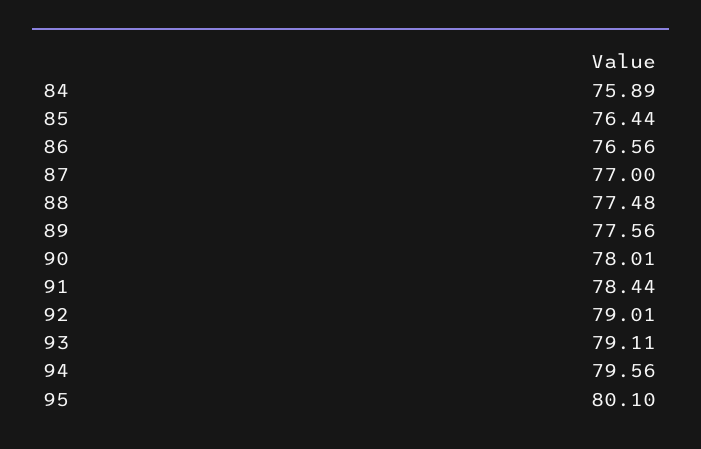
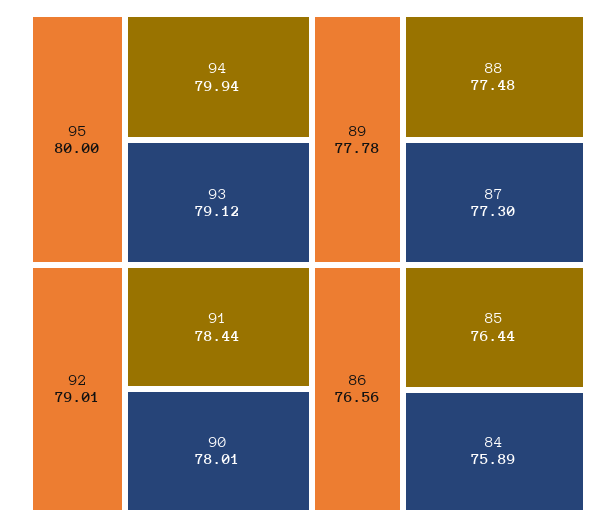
  {
    "84": 75.89,
    "85": 76.44,
    "86": 76.56,
-   "87": 77,
+   "87": 77.3,
    "88": 77.48,
-   "89": 77.56,
+   "89": 77.78,
    "90": 78.01,
    "91": 78.44,
    "92": 79.01,
-   "93": 79.11,
+   "93": 79.12,
-   "94": 79.56,
+   "94": 79.94,
-   "95": 80.1
+   "95": 80
  }

